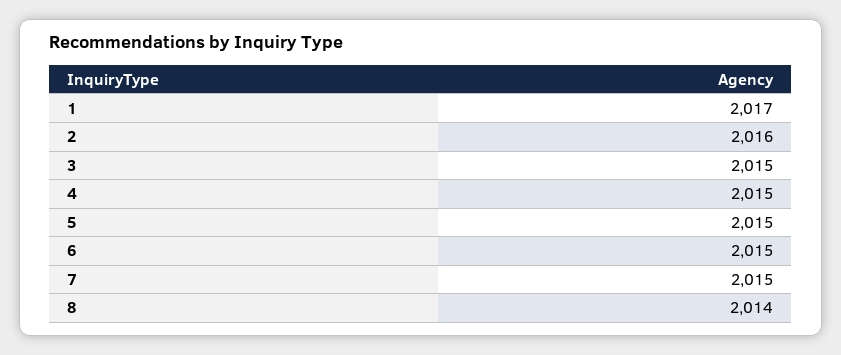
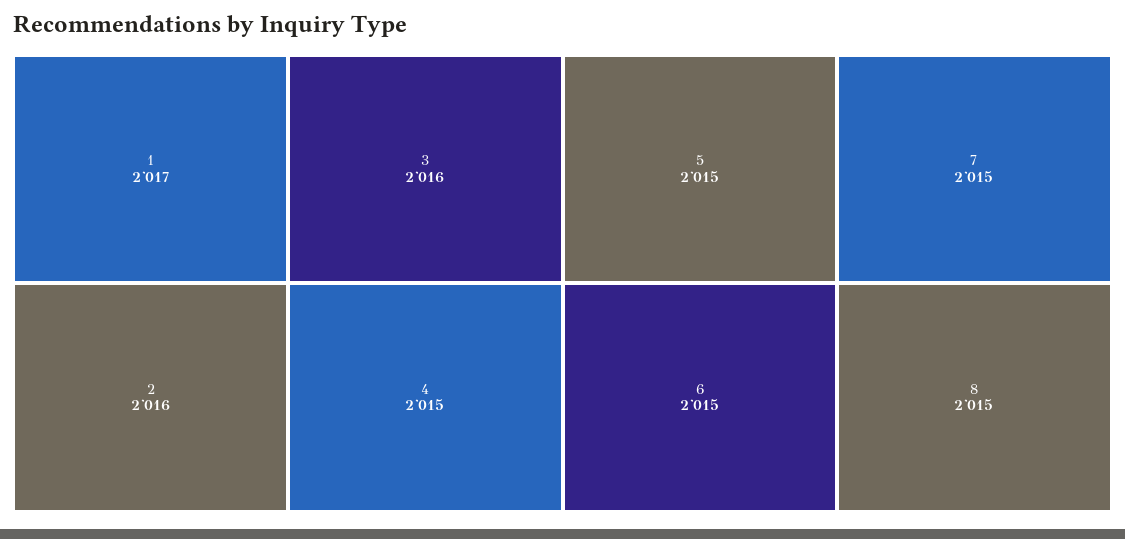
  {
    "1": 2017,
    "2": 2016,
-   "3": 2015,
+   "3": 2016,
    "4": 2015,
    "5": 2015,
    "6": 2015,
    "7": 2015,
-   "8": 2014
+   "8": 2015
  }

